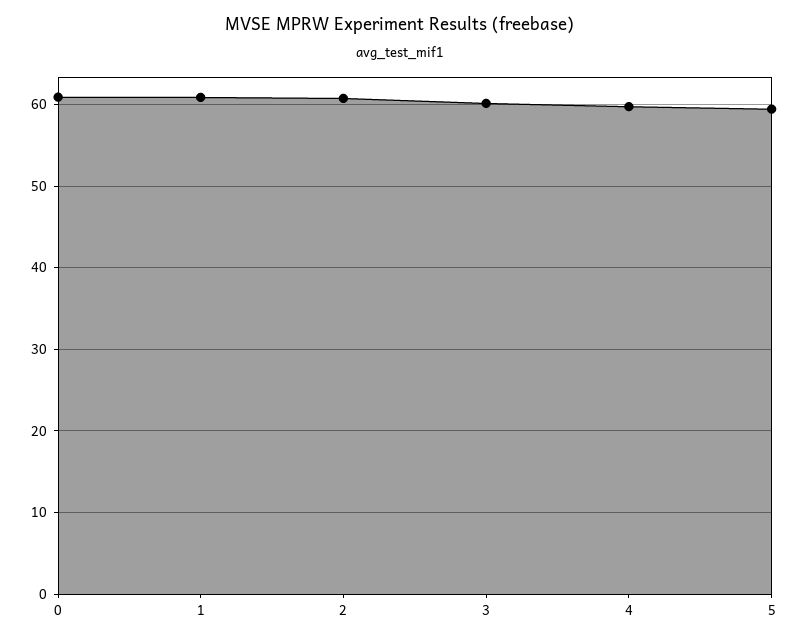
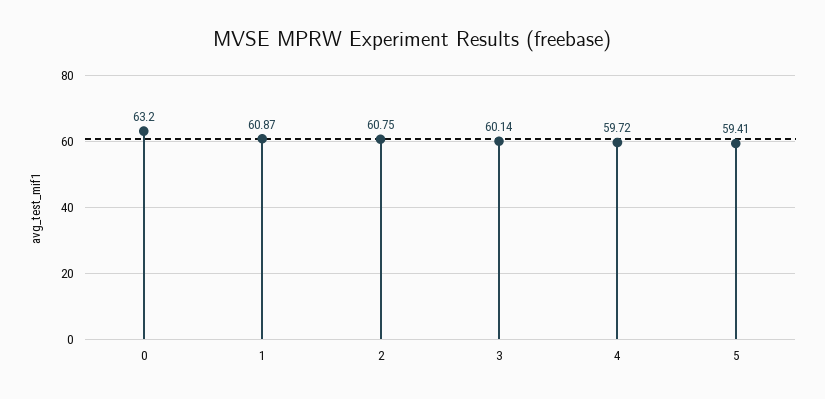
  {
-   "0": 61,
+   "0": 63.2,
    "1": 60.87,
    "2": 60.75,
    "3": 60.14,
    "4": 59.72,
    "5": 59.41
  }

